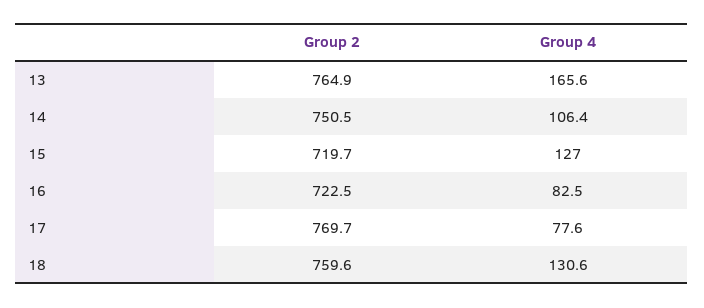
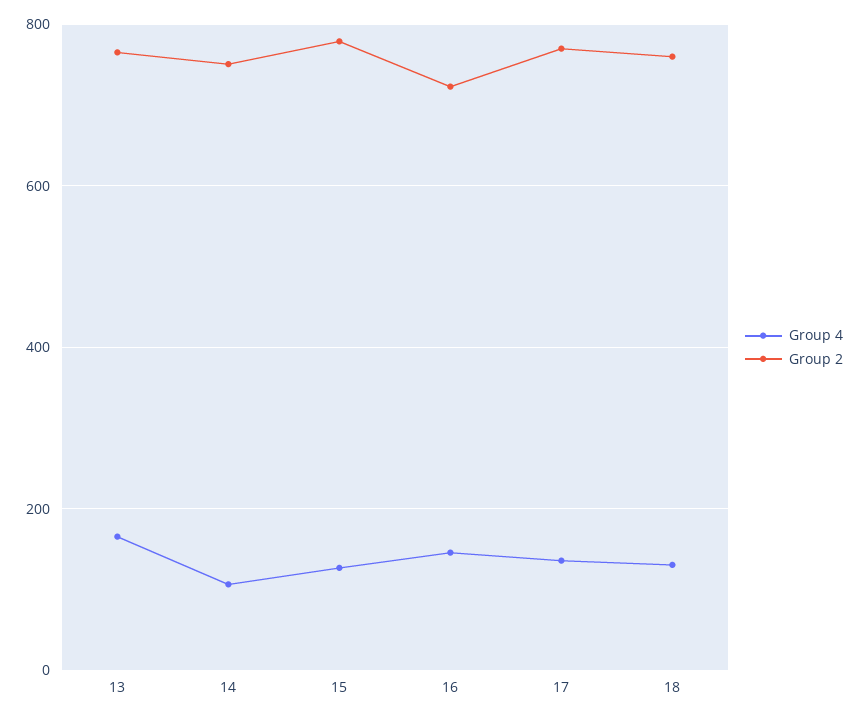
  {
    "Group 2": {
      "13": 764.9,
      "14": 750.5,
-     "15": 719.7,
+     "15": 780,
      "16": 722.5,
      "17": 769.7,
      "18": 759.6
    },
    "Group 4": {
      "13": 165.6,
      "14": 106.4,
      "15": 127,
-     "16": 82.5,
+     "16": 140,
-     "17": 77.6,
+     "17": 140,
      "18": 130.6
    }
  }

